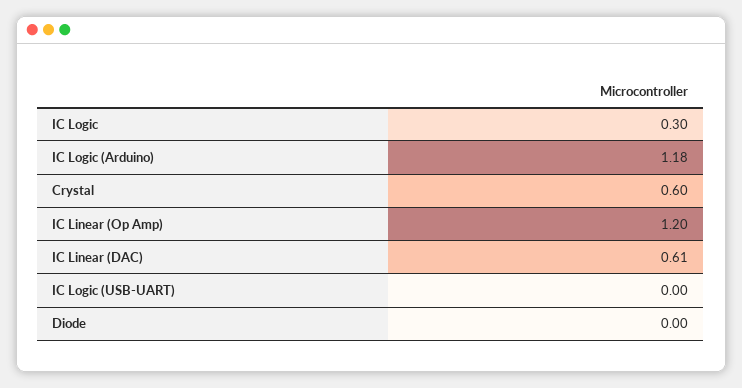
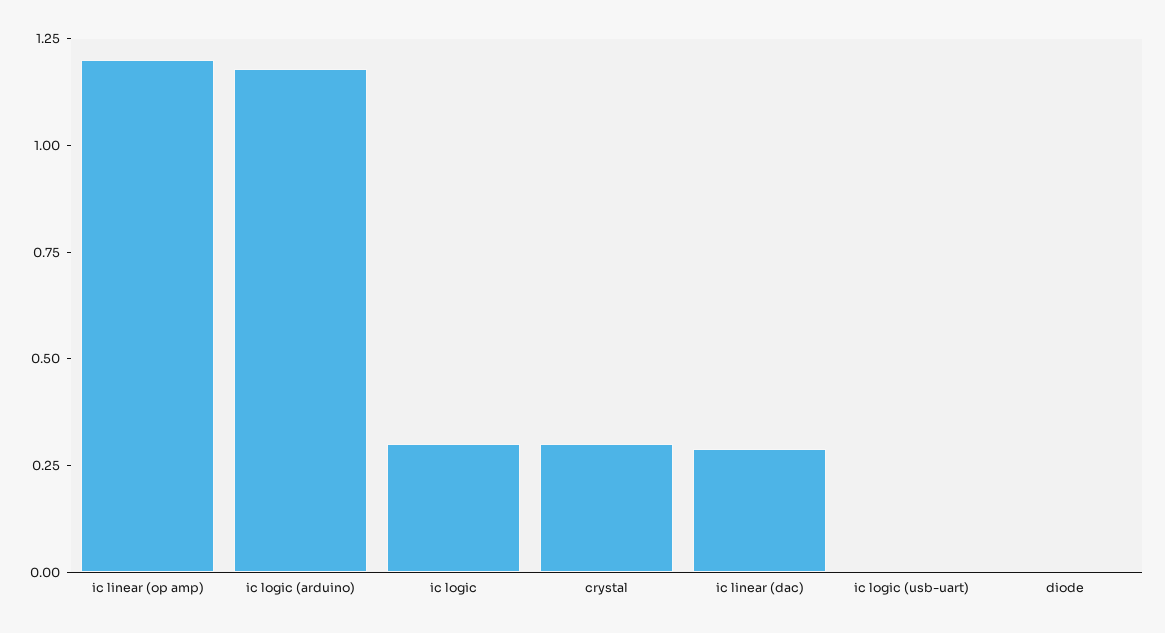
  {
    "IC Logic": 0.3,
    "IC Logic (Arduino)": 1.18,
-   "Crystal": 0.6,
+   "Crystal": 0.3,
    "IC Linear (Op Amp)": 1.2,
-   "IC Linear (DAC)": 0.61,
+   "IC Linear (DAC)": 0.3,
    "IC Logic (USB-UART)": 0,
    "Diode": 0
  }

